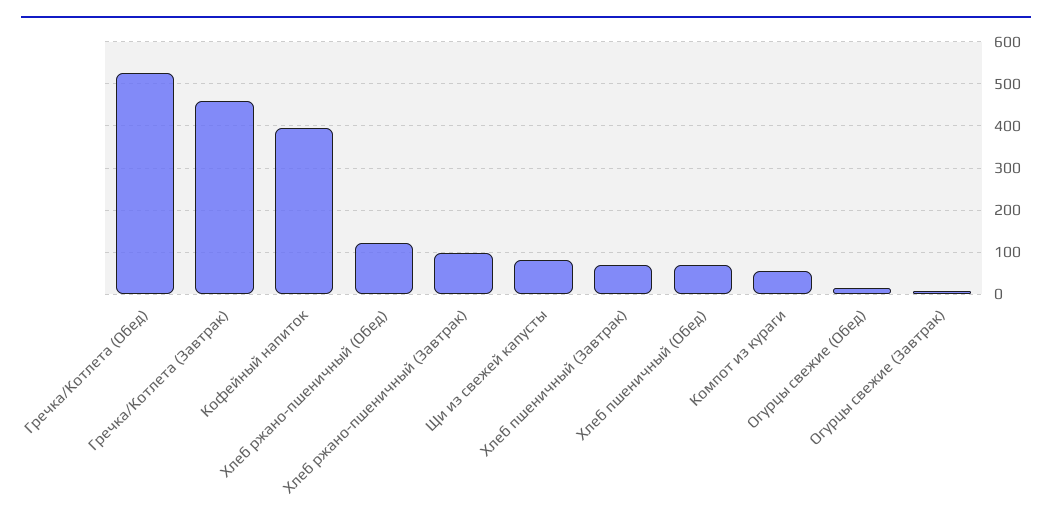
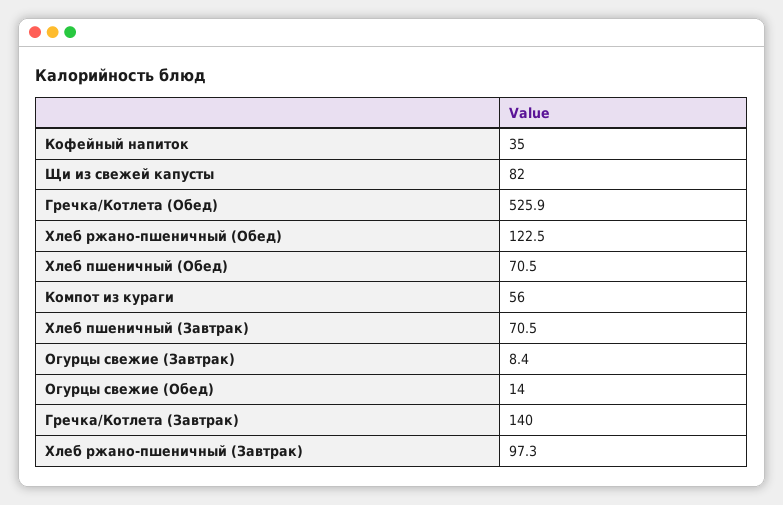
  {
    "Гречка/Котлета (Обед)": 525.9,
-   "Гречка/Котлета (Завтрак)": 460,
+   "Гречка/Котлета (Завтрак)": 140,
-   "Кофейный напиток": 400,
+   "Кофейный напиток": 35,
    "Хлеб ржано-пшеничный (Обед)": 122.5,
    "Хлеб ржано-пшеничный (Завтрак)": 97.3,
    "Щи из свежей капусты": 82,
    "Хлеб пшеничный (Завтрак)": 70.5,
    "Хлеб пшеничный (Обед)": 70.5,
    "Компот из кураги": 56,
    "Огурцы свежие (Обед)": 14,
    "Огурцы свежие (Завтрак)": 8.4
  }

